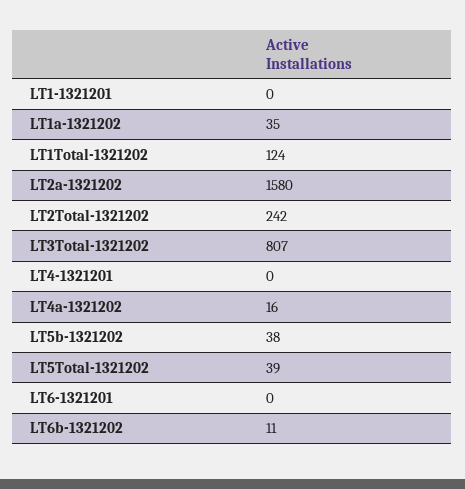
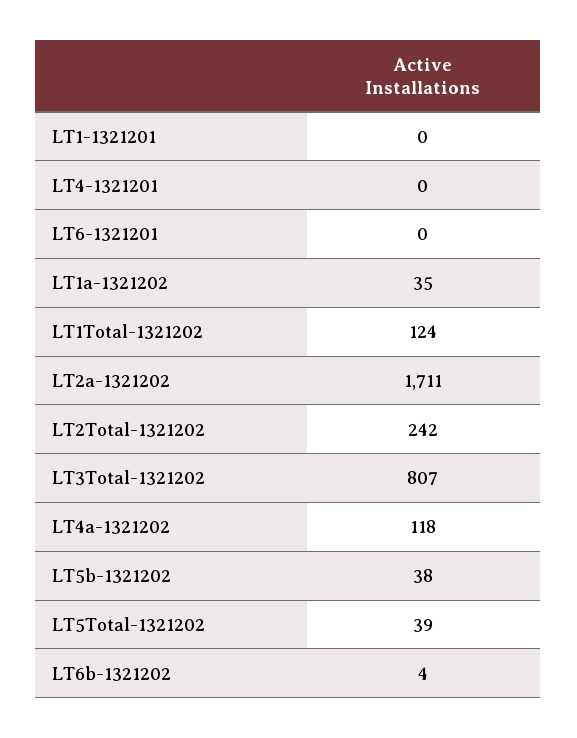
  {
    "LT1-1321201": 0,
    "LT1a-1321202": 35,
    "LT1Total-1321202": 124,
-   "LT2a-1321202": 1580,
+   "LT2a-1321202": 1711,
    "LT2Total-1321202": 242,
    "LT3Total-1321202": 807,
    "LT4-1321201": 0,
-   "LT4a-1321202": 16,
+   "LT4a-1321202": 118,
    "LT5b-1321202": 38,
    "LT5Total-1321202": 39,
    "LT6-1321201": 0,
-   "LT6b-1321202": 11
+   "LT6b-1321202": 4
  }

